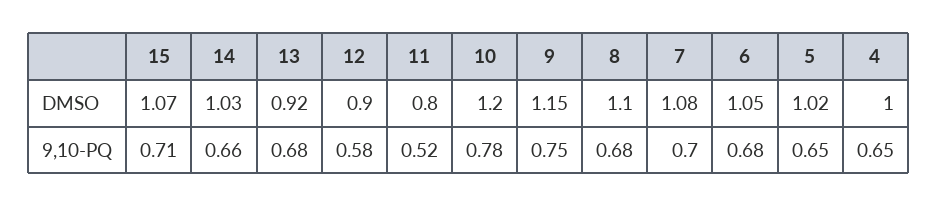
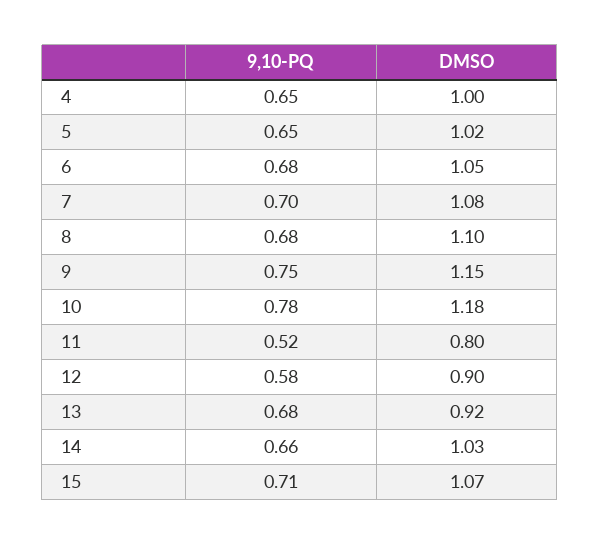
  {
    "15": {
      "DMSO": 1.07,
      "9,10-PQ": 0.71
    },
    "14": {
      "DMSO": 1.03,
      "9,10-PQ": 0.66
    },
    "13": {
      "DMSO": 0.92,
      "9,10-PQ": 0.68
    },
    "12": {
      "DMSO": 0.9,
      "9,10-PQ": 0.58
    },
    "11": {
      "DMSO": 0.8,
      "9,10-PQ": 0.52
    },
    "10": {
-     "DMSO": 1.2,
+     "DMSO": 1.18,
      "9,10-PQ": 0.78
    },
    "9": {
      "DMSO": 1.15,
      "9,10-PQ": 0.75
    },
    "8": {
      "DMSO": 1.1,
      "9,10-PQ": 0.68
    },
    "7": {
      "DMSO": 1.08,
      "9,10-PQ": 0.7
    },
    "6": {
      "DMSO": 1.05,
      "9,10-PQ": 0.68
    },
    "5": {
      "DMSO": 1.02,
      "9,10-PQ": 0.65
    },
    "4": {
      "DMSO": 1,
      "9,10-PQ": 0.65
    }
  }

